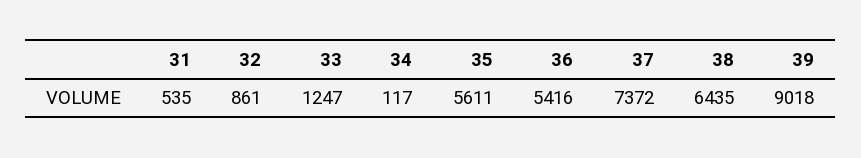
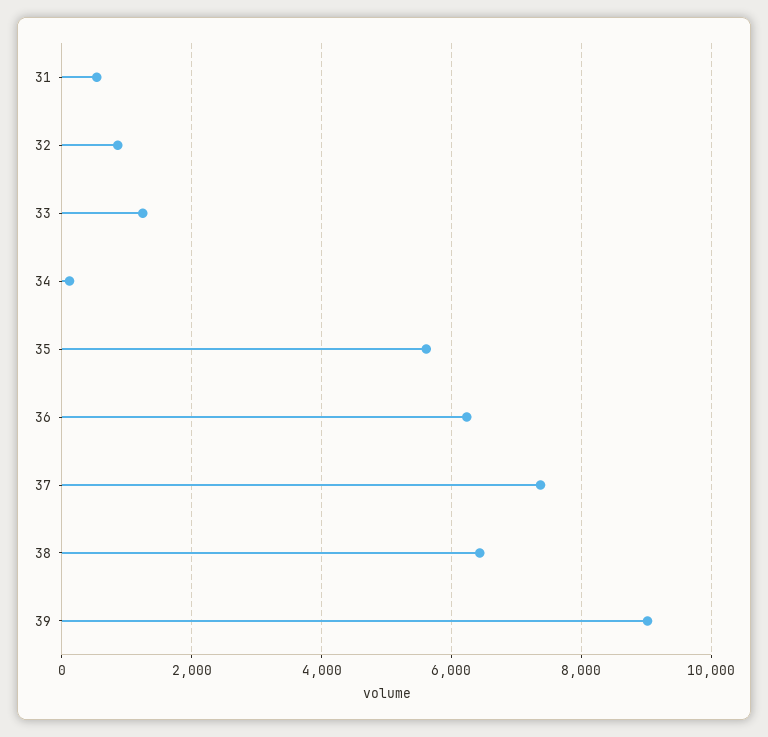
  {
    "31": 535,
    "32": 861,
    "33": 1247,
    "34": 117,
    "35": 5611,
-   "36": 5416,
+   "36": 6200,
    "37": 7372,
    "38": 6435,
    "39": 9018
  }

